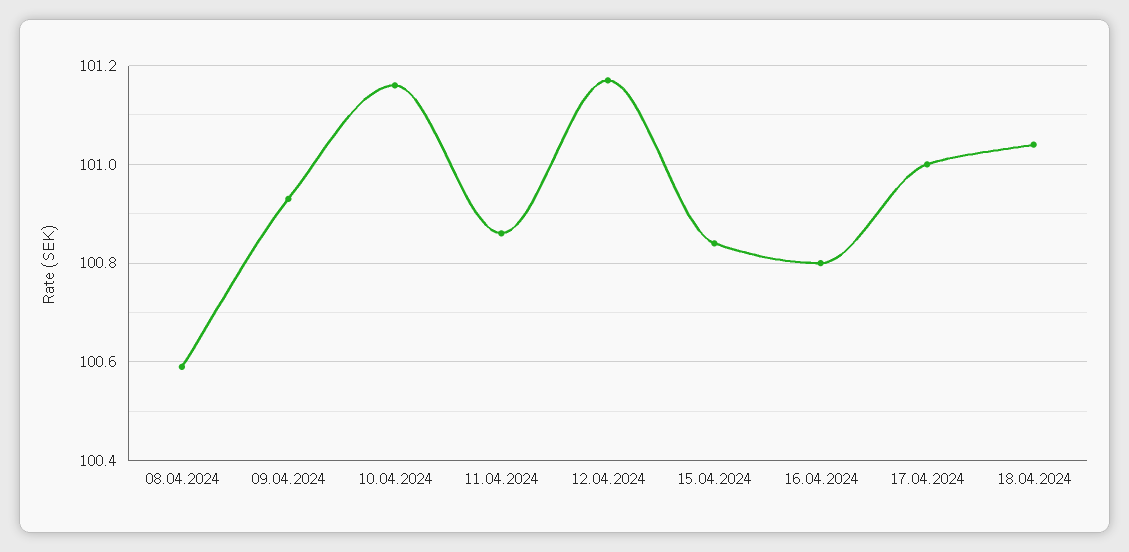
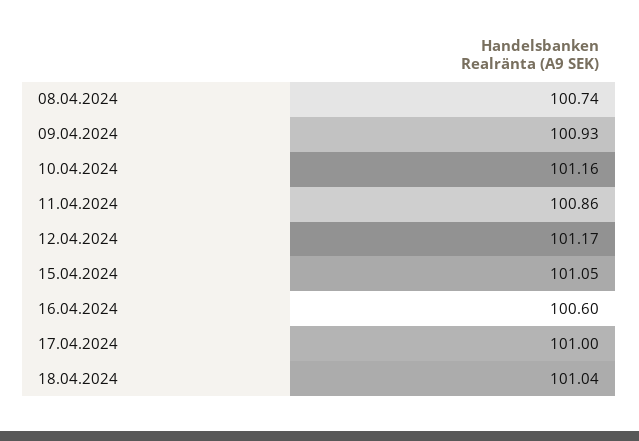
  {
-   "08.04.2024": 100.6,
+   "08.04.2024": 100.74,
    "09.04.2024": 100.93,
    "10.04.2024": 101.16,
    "11.04.2024": 100.86,
    "12.04.2024": 101.17,
-   "15.04.2024": 100.85,
+   "15.04.2024": 101.05,
-   "16.04.2024": 100.8,
+   "16.04.2024": 100.6,
    "17.04.2024": 101,
    "18.04.2024": 101.04
  }

